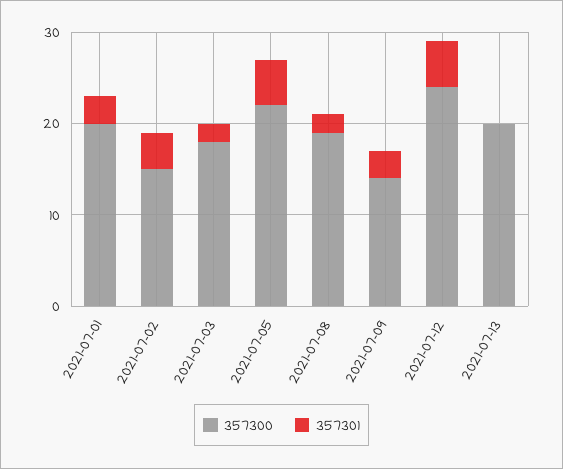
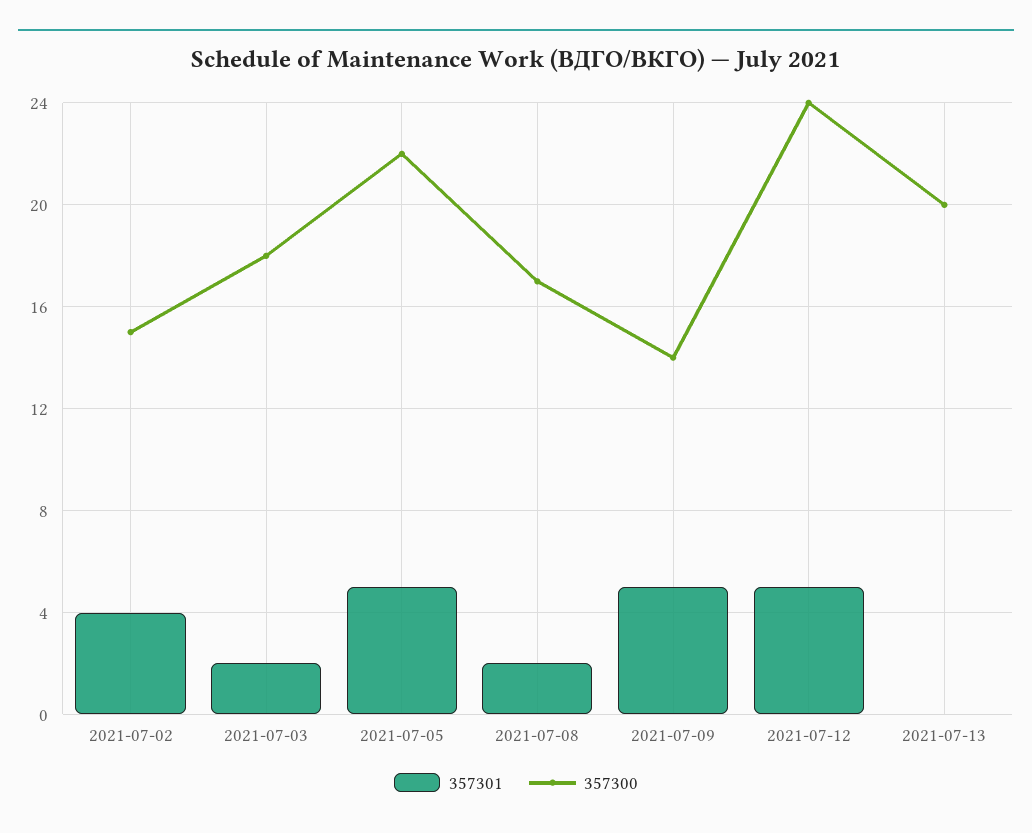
  {
    "357300": {
-     "2021-07-01": 20,
      "2021-07-02": 15,
      "2021-07-03": 18,
      "2021-07-05": 22,
-     "2021-07-08": 19,
+     "2021-07-08": 17,
      "2021-07-09": 14,
      "2021-07-12": 24,
      "2021-07-13": 20
    },
    "357301": {
-     "2021-07-01": 3,
      "2021-07-02": 4,
      "2021-07-03": 2,
      "2021-07-05": 5,
      "2021-07-08": 2,
-     "2021-07-09": 3,
+     "2021-07-09": 5,
      "2021-07-12": 5,
      "2021-07-13": 0
    }
  }

